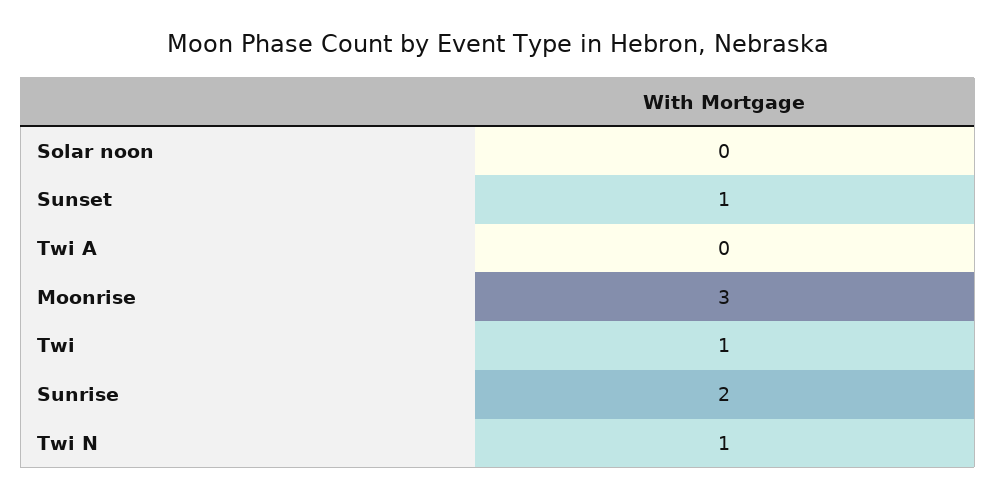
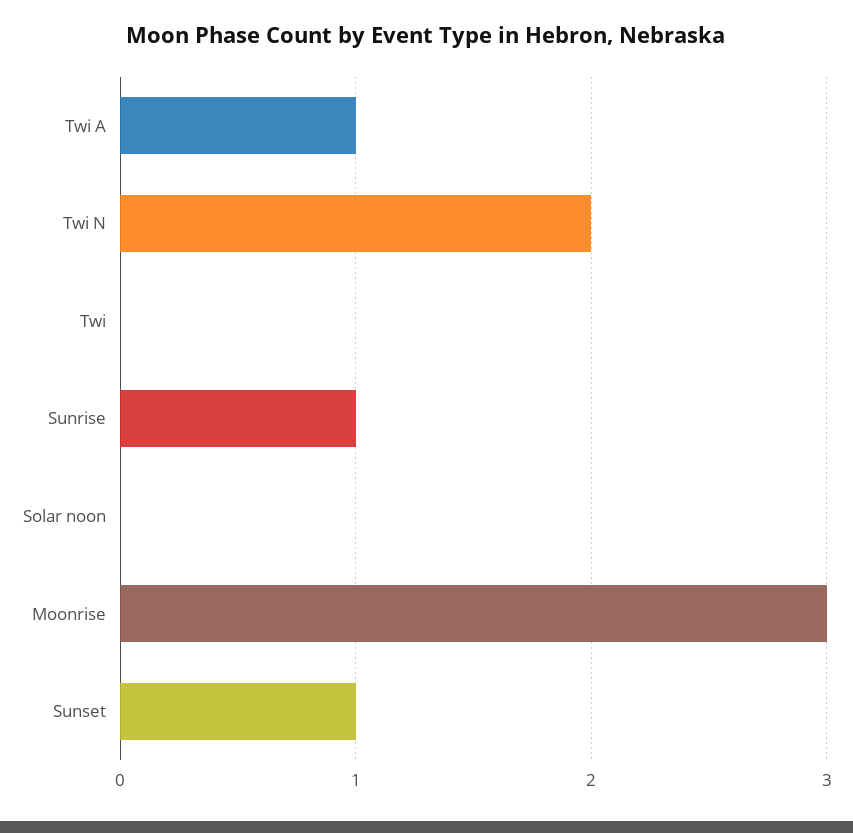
  {
    "Solar noon": 0,
    "Sunset": 1,
-   "Twi A": 0,
+   "Twi A": 1,
    "Moonrise": 3,
-   "Twi": 1,
+   "Twi": 0,
-   "Sunrise": 2,
+   "Sunrise": 1,
-   "Twi N": 1
+   "Twi N": 2
  }

